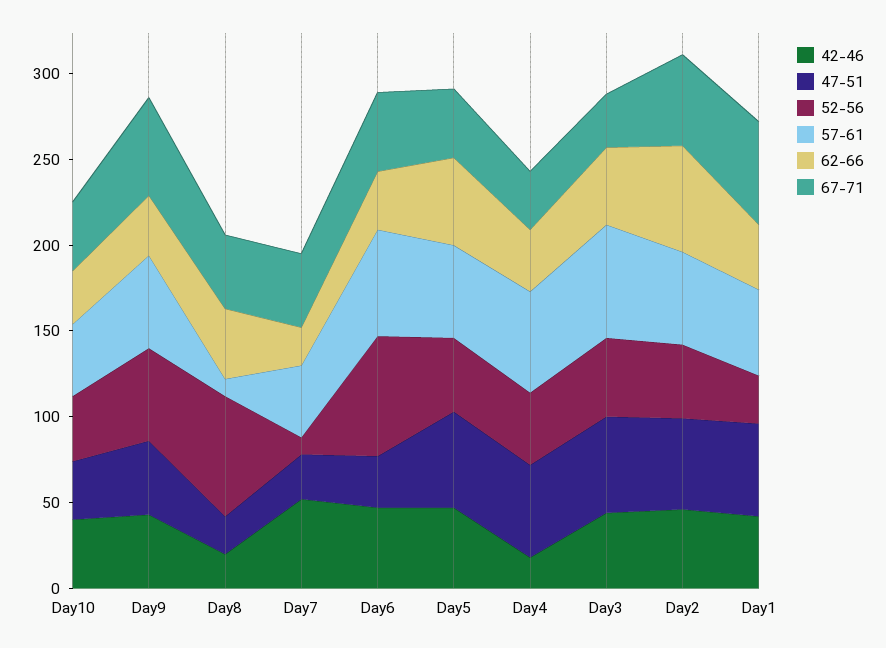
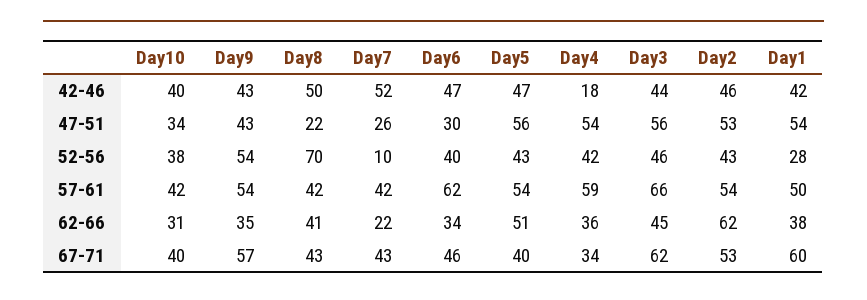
  {
    "42-46": {
      "Day10": 40,
      "Day9": 43,
-     "Day8": 20,
+     "Day8": 50,
      "Day7": 52,
      "Day6": 47,
      "Day5": 47,
      "Day4": 18,
      "Day3": 44,
      "Day2": 46,
      "Day1": 42
    },
    "47-51": {
      "Day10": 34,
      "Day9": 43,
      "Day8": 22,
      "Day7": 26,
      "Day6": 30,
      "Day5": 56,
      "Day4": 54,
      "Day3": 56,
      "Day2": 53,
      "Day1": 54
    },
    "52-56": {
      "Day10": 38,
      "Day9": 54,
      "Day8": 70,
      "Day7": 10,
-     "Day6": 70,
+     "Day6": 40,
      "Day5": 43,
      "Day4": 42,
      "Day3": 46,
      "Day2": 43,
      "Day1": 28
    },
    "57-61": {
      "Day10": 42,
      "Day9": 54,
-     "Day8": 10,
+     "Day8": 42,
      "Day7": 42,
      "Day6": 62,
      "Day5": 54,
      "Day4": 59,
      "Day3": 66,
      "Day2": 54,
      "Day1": 50
    },
    "62-66": {
      "Day10": 31,
      "Day9": 35,
      "Day8": 41,
      "Day7": 22,
      "Day6": 34,
      "Day5": 51,
      "Day4": 36,
      "Day3": 45,
      "Day2": 62,
      "Day1": 38
    },
    "67-71": {
      "Day10": 40,
      "Day9": 57,
      "Day8": 43,
      "Day7": 43,
      "Day6": 46,
      "Day5": 40,
      "Day4": 34,
-     "Day3": 30,
+     "Day3": 62,
      "Day2": 53,
      "Day1": 60
    }
  }

